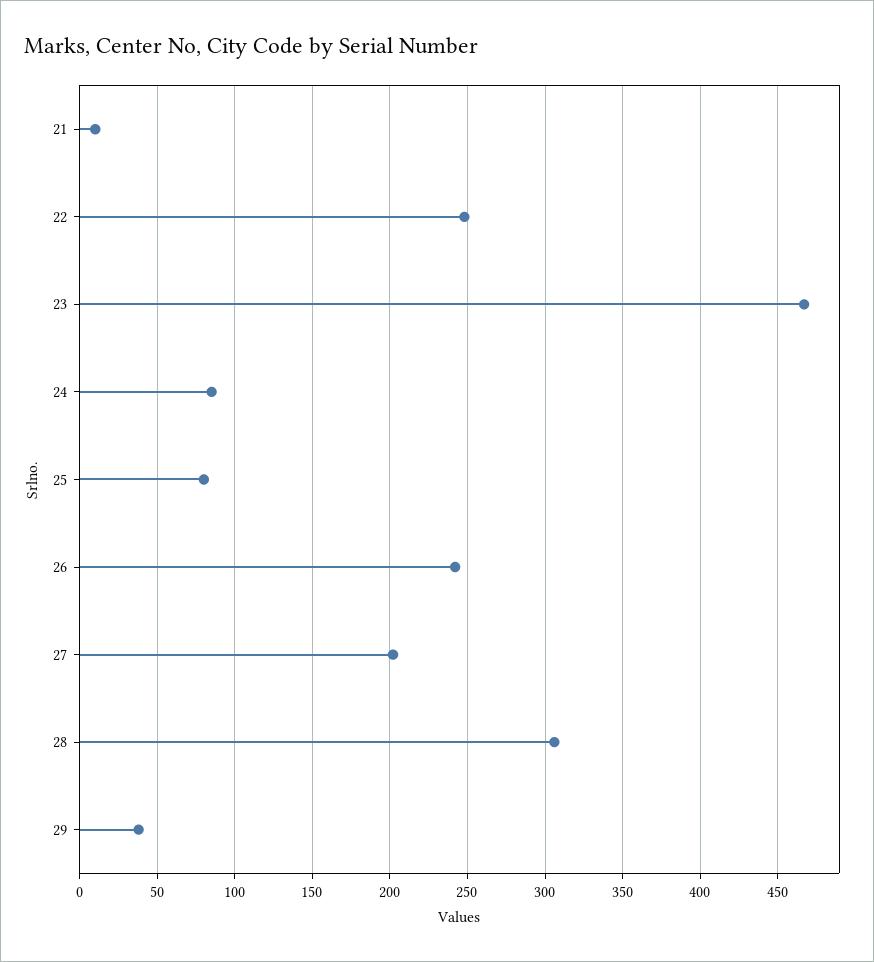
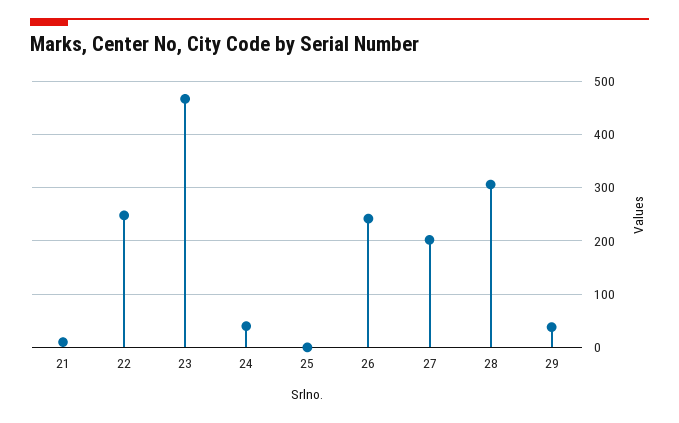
  {
    "21": 10,
    "22": 250,
    "23": 465,
-   "24": 85,
+   "24": 40,
-   "25": 80,
+   "25": 0,
    "26": 240,
    "27": 200,
    "28": 305,
    "29": 40
  }

